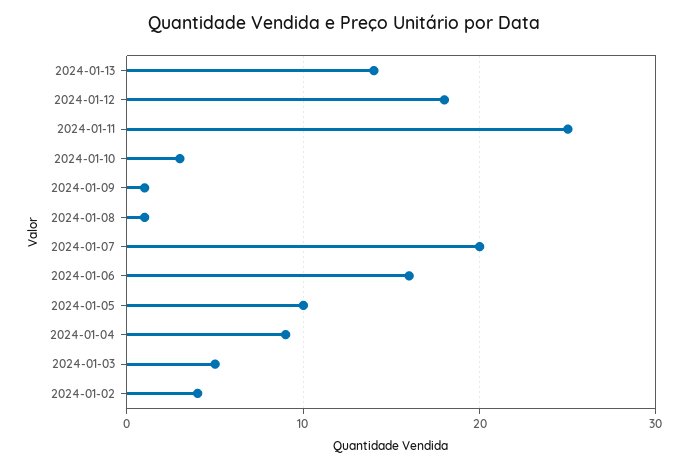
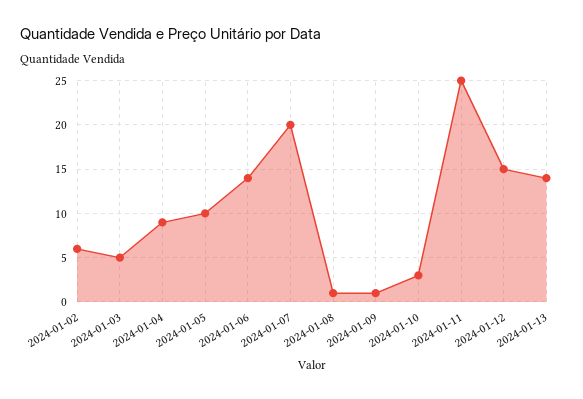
  {
    "2024-01-13": 14,
-   "2024-01-12": 18,
+   "2024-01-12": 15,
    "2024-01-11": 25,
    "2024-01-10": 3,
    "2024-01-09": 1,
    "2024-01-08": 1,
    "2024-01-07": 20,
-   "2024-01-06": 16,
+   "2024-01-06": 14,
    "2024-01-05": 10,
    "2024-01-04": 9,
    "2024-01-03": 5,
-   "2024-01-02": 4
+   "2024-01-02": 6
  }

